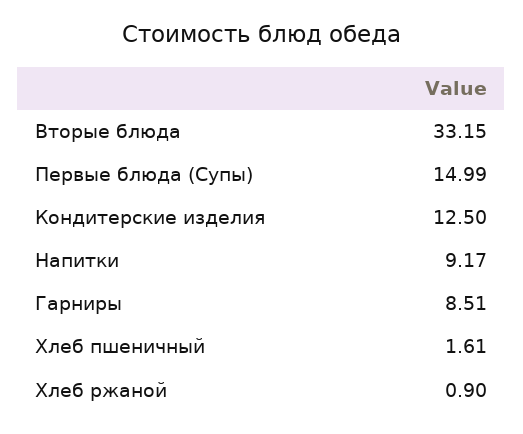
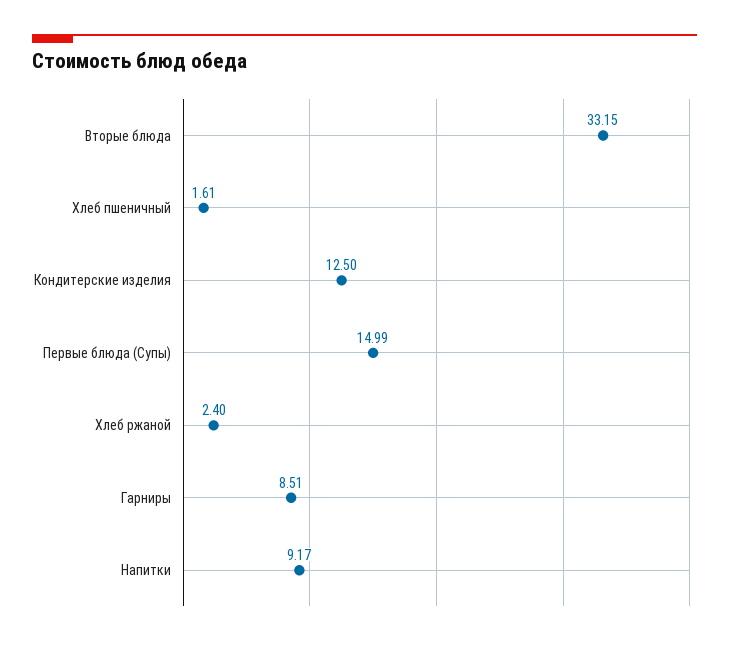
  {
    "Вторые блюда": 33.15,
    "Первые блюда (Супы)": 14.99,
    "Кондитерские изделия": 12.5,
    "Напитки": 9.17,
    "Гарниры": 8.51,
    "Хлеб пшеничный": 1.61,
-   "Хлеб ржаной": 0.9
+   "Хлеб ржаной": 2.4
  }

